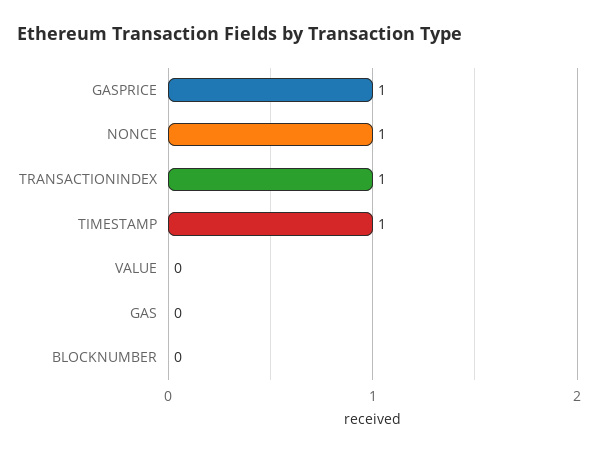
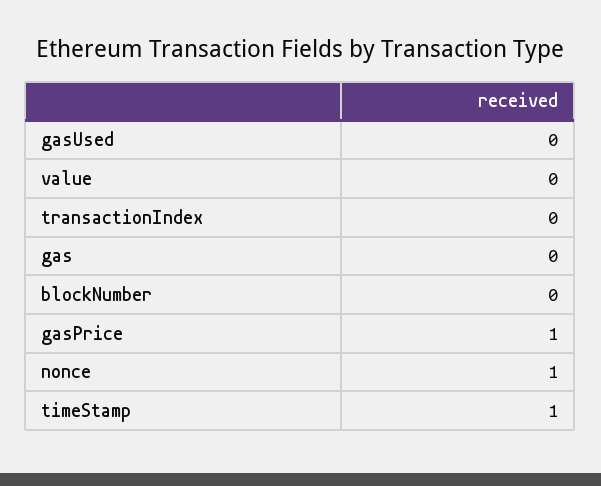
  {
    "GASPRICE": 1,
    "NONCE": 1,
-   "TRANSACTIONINDEX": 1,
+   "TRANSACTIONINDEX": 0,
    "TIMESTAMP": 1,
    "VALUE": 0,
    "GAS": 0,
-   "BLOCKNUMBER": 0
+   "BLOCKNUMBER": 0,
+   "gasUsed": 0
  }

